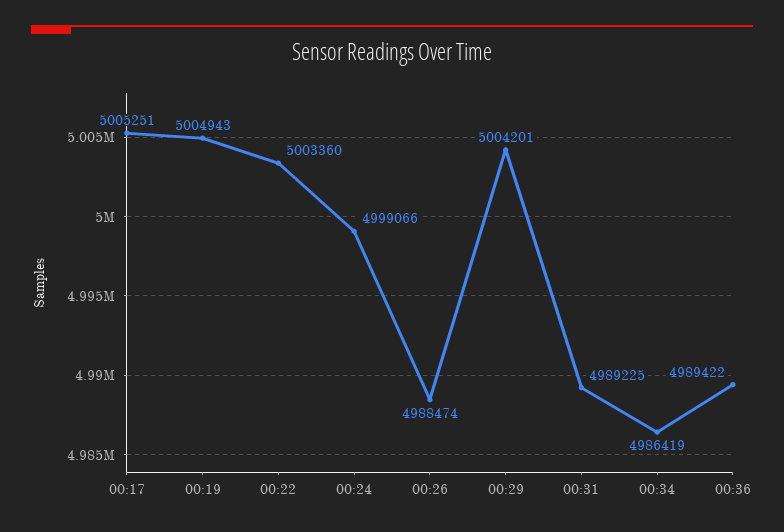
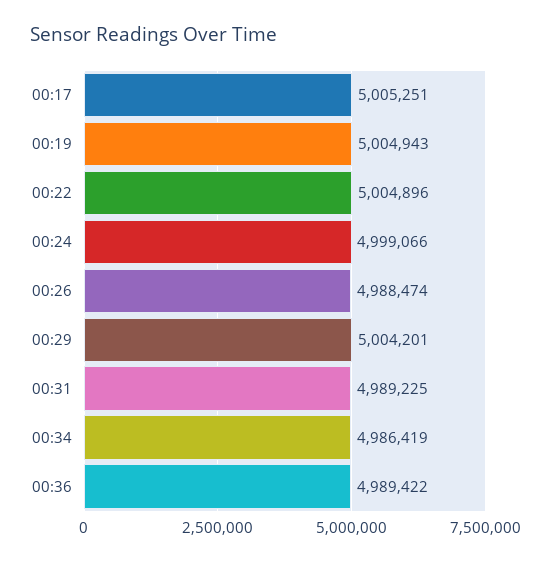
  {
    "00:17": 5005251,
    "00:19": 5004943,
-   "00:22": 5003360,
+   "00:22": 5004896,
    "00:24": 4999066,
    "00:26": 4988474,
    "00:29": 5004201,
    "00:31": 4989225,
    "00:34": 4986419,
    "00:36": 4989422
  }

